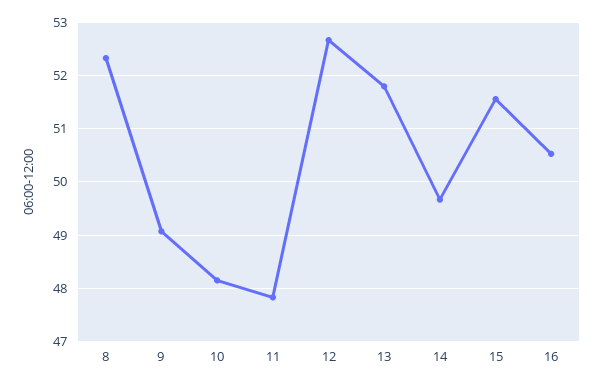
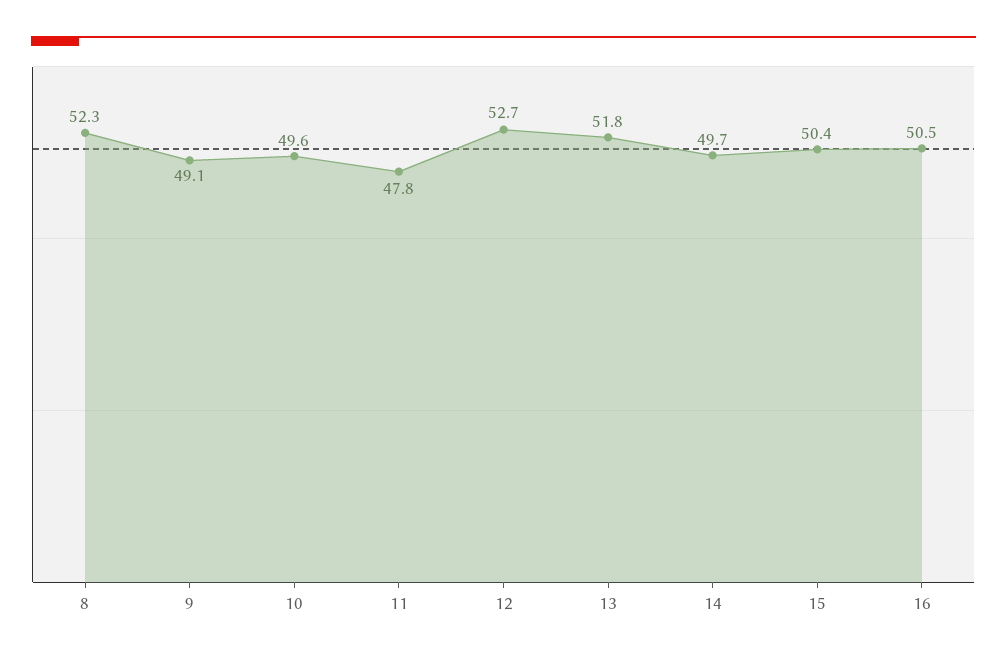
  {
    "8": 52.3,
    "9": 49.1,
-   "10": 48.2,
+   "10": 49.6,
    "11": 47.8,
    "12": 52.7,
    "13": 51.8,
    "14": 49.7,
-   "15": 51.6,
+   "15": 50.4,
    "16": 50.5
  }

